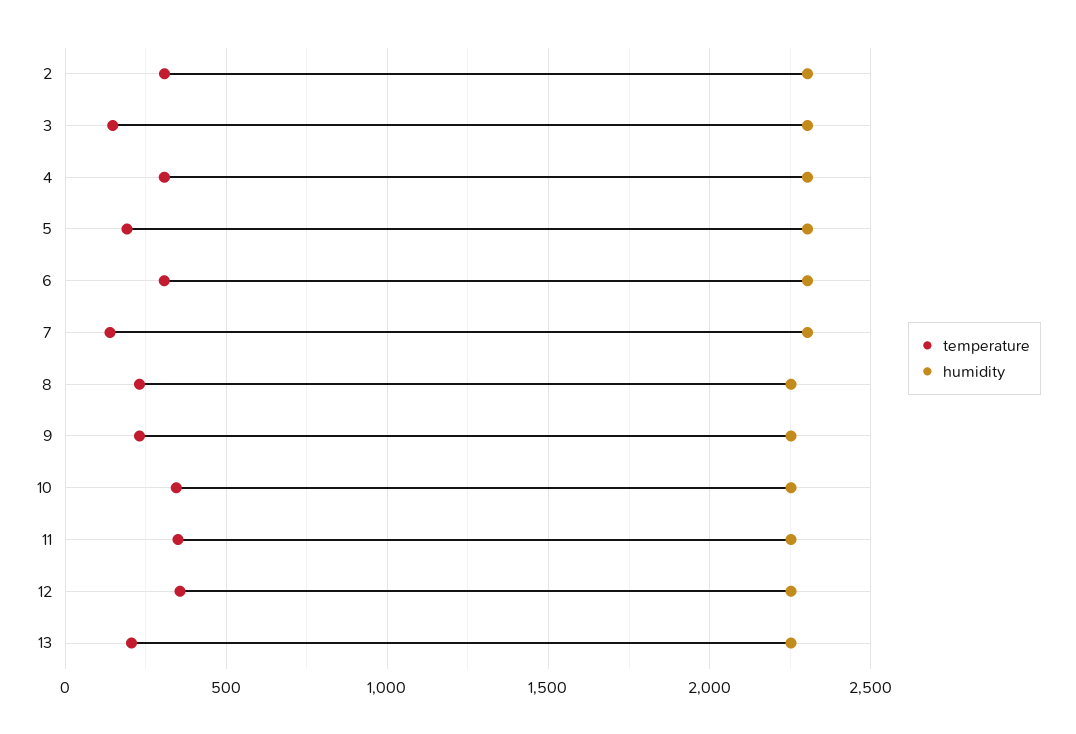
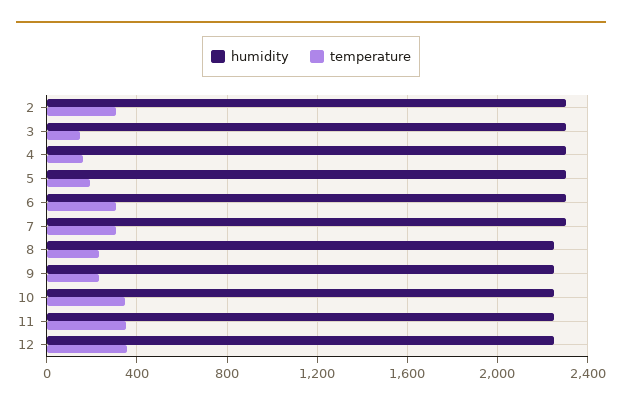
  {
    "temperature": {
      "2": 300,
      "3": 150,
-     "4": 300,
+     "4": 150,
      "5": 200,
      "6": 300,
-     "7": 150,
+     "7": 300,
      "8": 250,
      "9": 250,
      "10": 350,
      "11": 350,
-     "12": 350,
+     "12": 350
-     "13": 200
    },
    "humidity": {
      "2": 2300,
      "3": 2300,
      "4": 2300,
      "5": 2300,
      "6": 2300,
      "7": 2300,
      "8": 2250,
      "9": 2250,
      "10": 2250,
      "11": 2250,
-     "12": 2250,
+     "12": 2250
-     "13": 2250
    }
  }

